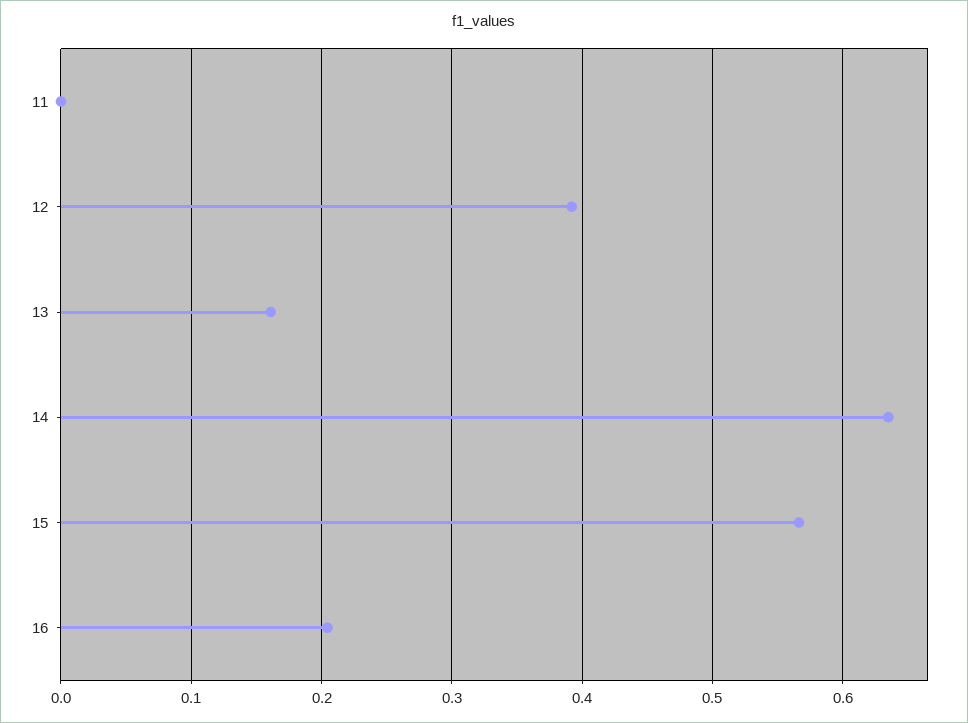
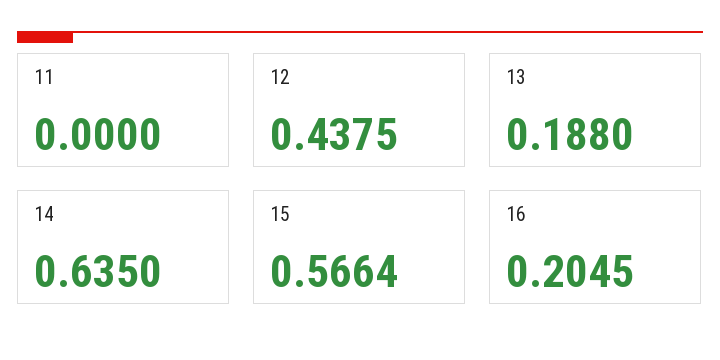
  {
    "11": 0,
-   "12": 0.39,
+   "12": 0.4375,
-   "13": 0.16,
+   "13": 0.188,
    "14": 0.635,
    "15": 0.5664,
    "16": 0.2045
  }

